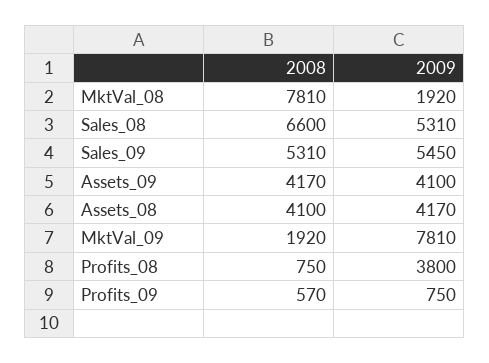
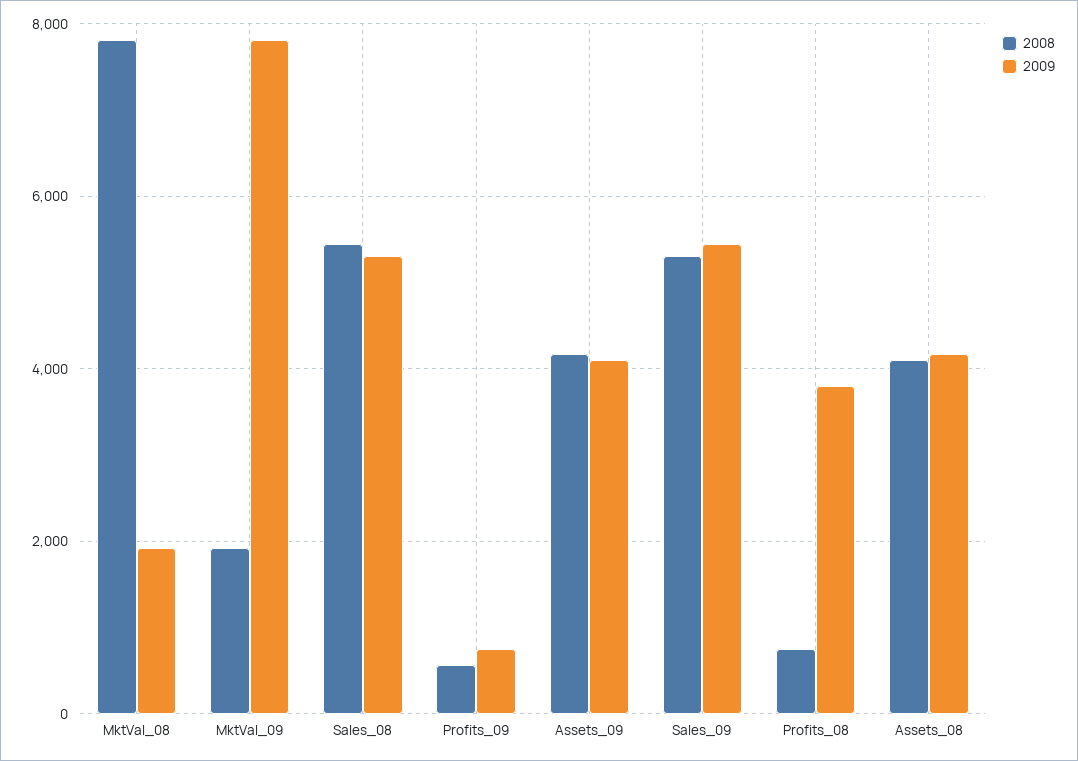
  {
    "2008": {
      "MktVal_08": 7810,
-     "Sales_08": 6600,
+     "Sales_08": 5400,
      "Sales_09": 5310,
      "Assets_09": 4170,
      "Assets_08": 4100,
      "MktVal_09": 1920,
      "Profits_08": 750,
      "Profits_09": 570
    },
    "2009": {
      "MktVal_08": 1920,
      "Sales_08": 5310,
      "Sales_09": 5450,
      "Assets_09": 4100,
      "Assets_08": 4170,
      "MktVal_09": 7810,
      "Profits_08": 3800,
      "Profits_09": 750
    }
  }

